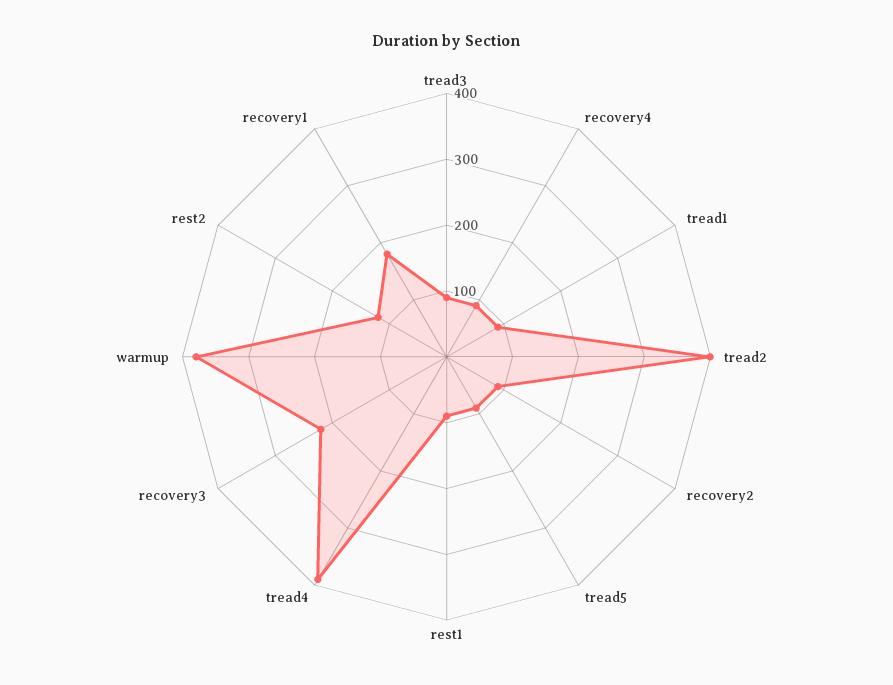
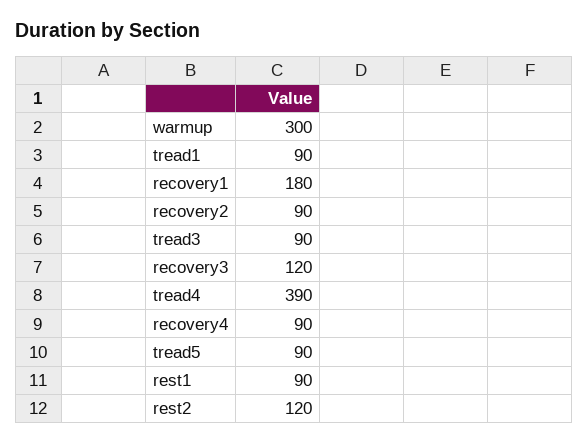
  {
    "tread3": 90,
    "recovery4": 90,
    "tread1": 90,
-   "tread2": 400,
    "recovery2": 90,
    "tread5": 90,
    "rest1": 90,
    "tread4": 390,
-   "recovery3": 220,
+   "recovery3": 120,
-   "warmup": 380,
+   "warmup": 300,
    "rest2": 120,
    "recovery1": 180
  }

